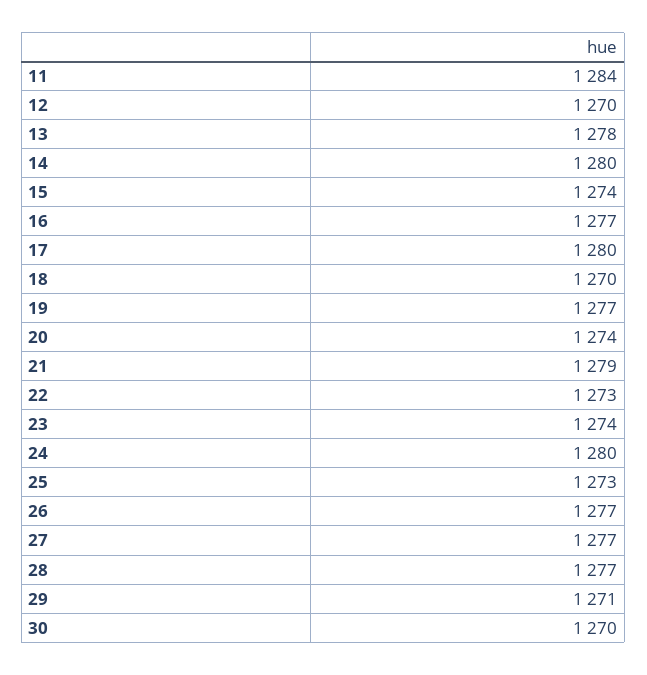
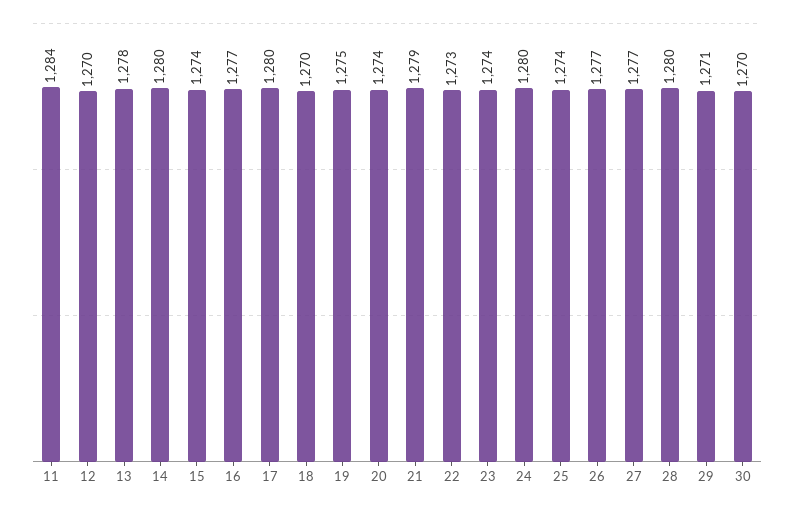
  {
    "11": 1284,
    "12": 1270,
    "13": 1278,
    "14": 1280,
    "15": 1274,
    "16": 1277,
    "17": 1280,
    "18": 1270,
-   "19": 1277,
+   "19": 1275,
    "20": 1274,
    "21": 1279,
    "22": 1273,
    "23": 1274,
    "24": 1280,
-   "25": 1273,
+   "25": 1274,
    "26": 1277,
    "27": 1277,
-   "28": 1277,
+   "28": 1280,
    "29": 1271,
    "30": 1270
  }

